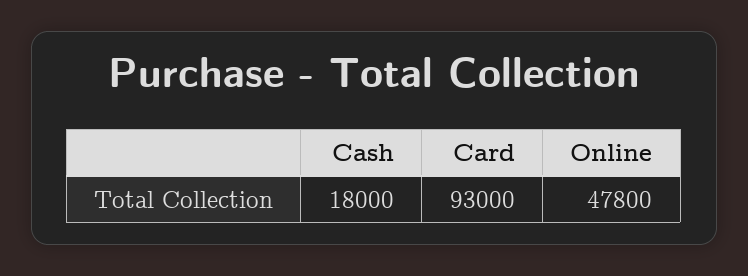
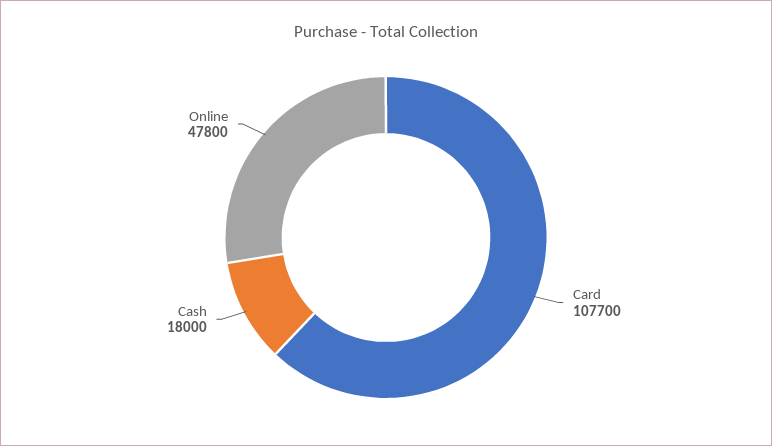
  {
    "Cash": 18000,
-   "Card": 93000,
+   "Card": 107700,
    "Online": 47800
  }

